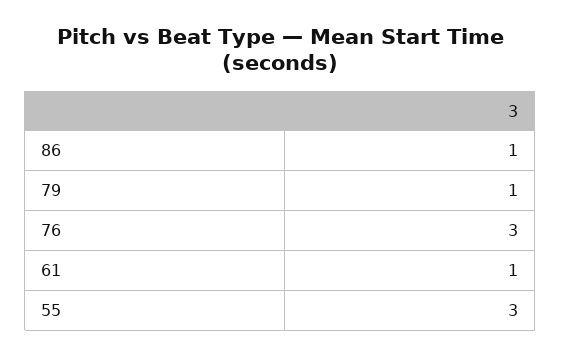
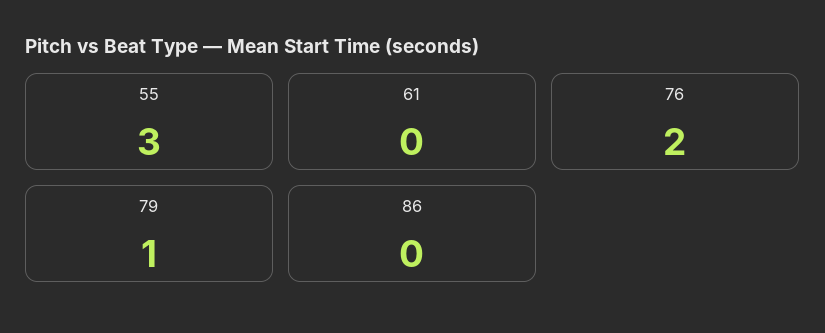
  {
-   "86": 1,
+   "86": 0,
    "79": 1,
-   "76": 3,
+   "76": 2,
-   "61": 1,
+   "61": 0,
    "55": 3
  }

